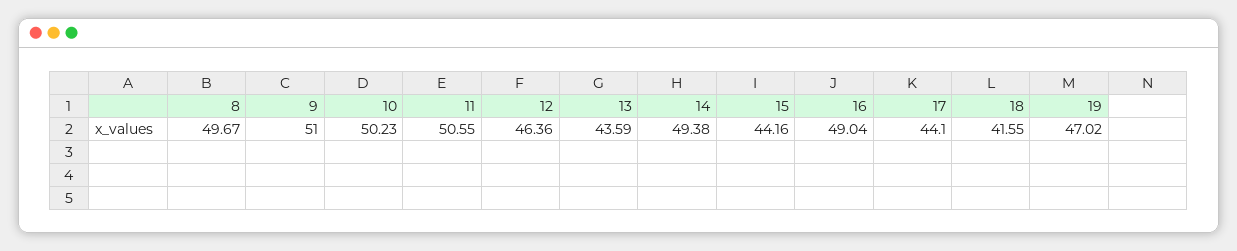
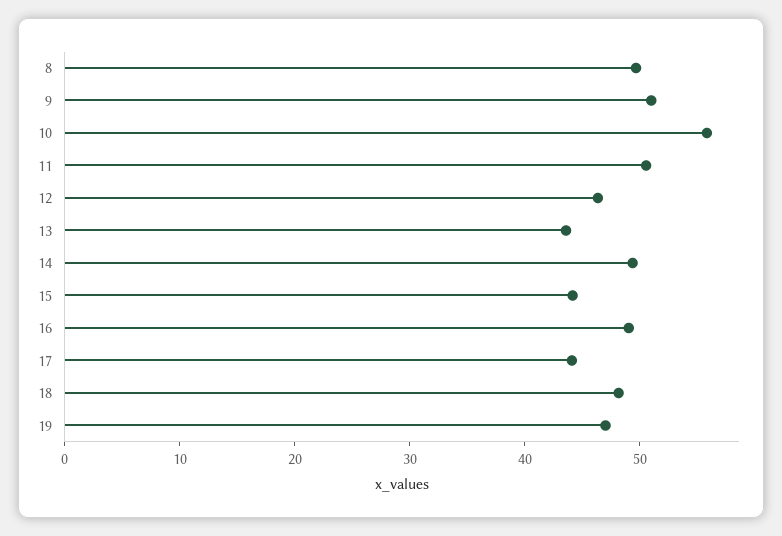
  {
    "8": 49.67,
    "9": 51,
-   "10": 50.23,
+   "10": 56,
    "11": 50.55,
    "12": 46.36,
    "13": 43.59,
    "14": 49.38,
    "15": 44.16,
    "16": 49.04,
    "17": 44.1,
-   "18": 41.55,
+   "18": 48,
    "19": 47.02
  }

